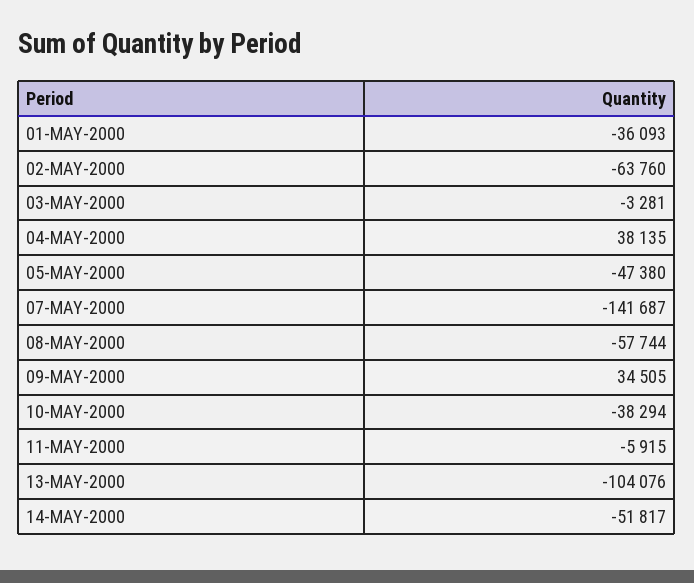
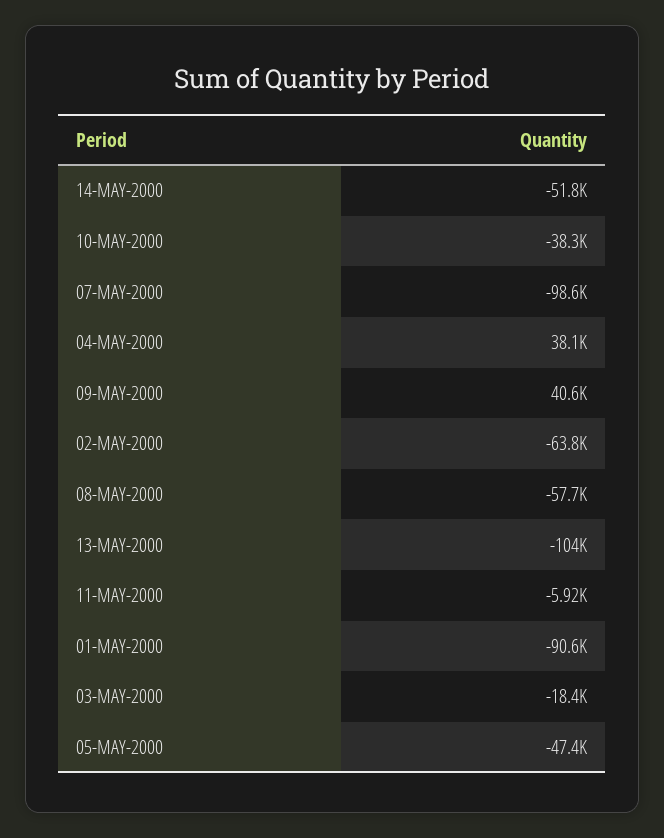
  {
-   "01-MAY-2000": -36093,
+   "01-MAY-2000": -90600,
    "02-MAY-2000": -63760,
-   "03-MAY-2000": -3281,
+   "03-MAY-2000": -18400,
    "04-MAY-2000": 38135,
    "05-MAY-2000": -47380,
-   "07-MAY-2000": -141687,
+   "07-MAY-2000": -98600,
    "08-MAY-2000": -57744,
-   "09-MAY-2000": 34505,
+   "09-MAY-2000": 40600,
    "10-MAY-2000": -38294,
    "11-MAY-2000": -5915,
    "13-MAY-2000": -104076,
    "14-MAY-2000": -51817
  }

